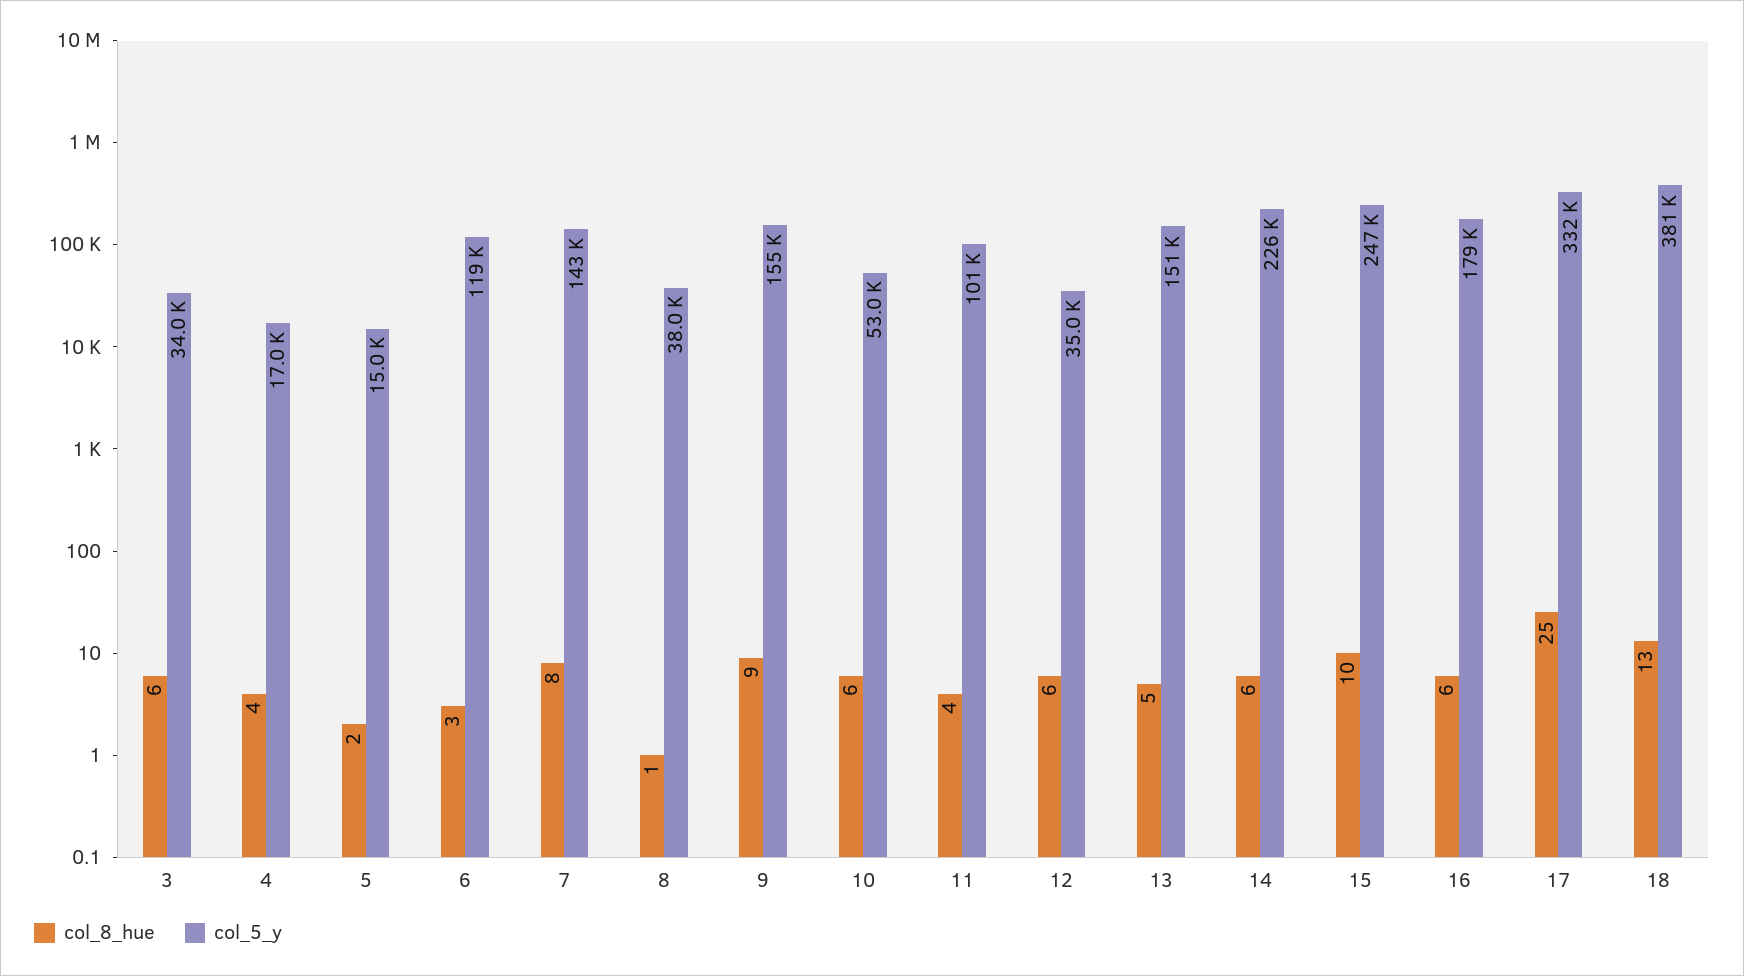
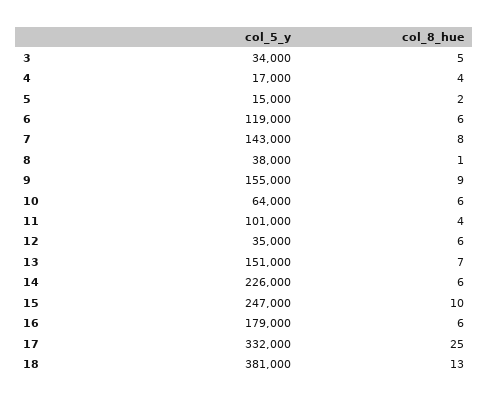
  {
    "col_8_hue": {
-     "3": 6,
+     "3": 5,
      "4": 4,
      "5": 2,
-     "6": 3,
+     "6": 6,
      "7": 8,
      "8": 1,
      "9": 9,
      "10": 6,
      "11": 4,
      "12": 6,
-     "13": 5,
+     "13": 7,
      "14": 6,
      "15": 10,
      "16": 6,
      "17": 25,
      "18": 13
    },
    "col_5_y": {
      "3": 34000,
      "4": 17000,
      "5": 15000,
      "6": 119000,
      "7": 143000,
      "8": 38000,
      "9": 155000,
-     "10": 53000,
+     "10": 64000,
      "11": 101000,
      "12": 35000,
      "13": 151000,
      "14": 226000,
      "15": 247000,
      "16": 179000,
      "17": 332000,
      "18": 381000
    }
  }

